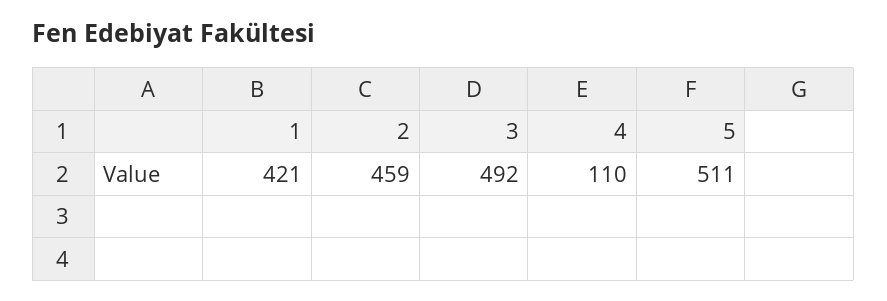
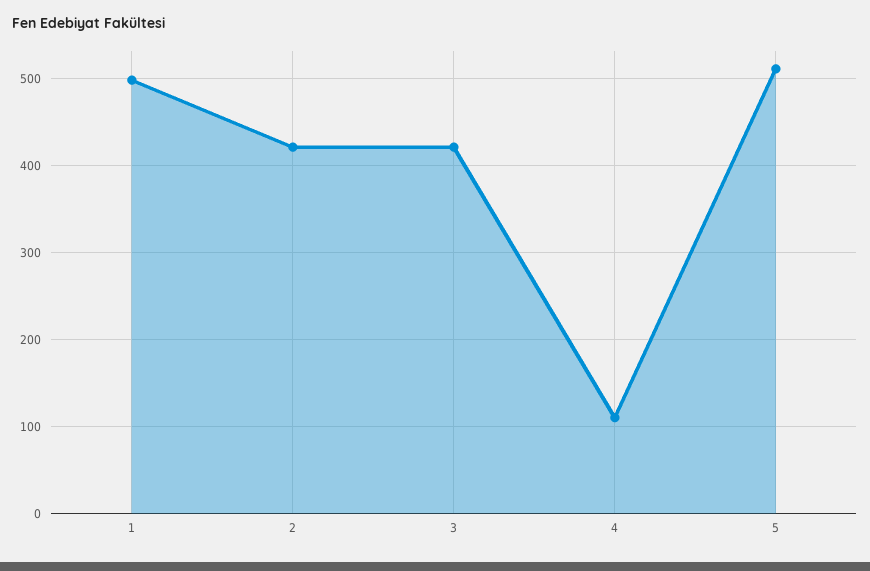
  {
-   "1": 421,
+   "1": 500,
-   "2": 459,
+   "2": 420,
-   "3": 492,
+   "3": 420,
    "4": 110,
    "5": 511
  }

